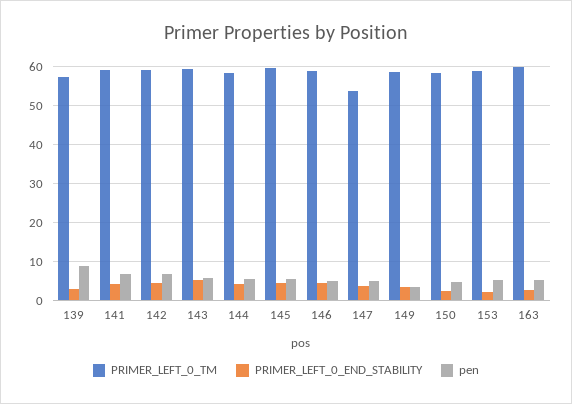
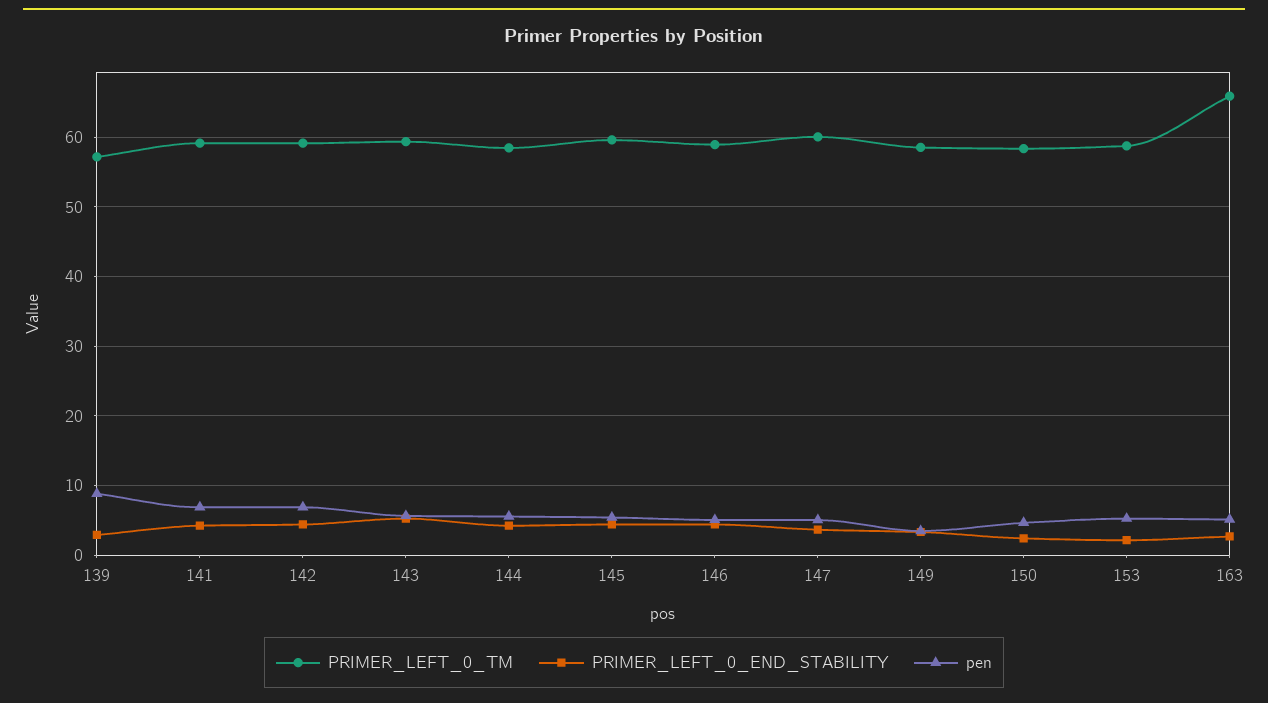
  {
    "PRIMER_LEFT_0_TM": {
      "139": 57,
      "141": 59,
      "142": 59,
      "143": 59,
      "144": 58,
      "145": 60,
      "146": 59,
-     "147": 54,
+     "147": 60,
      "149": 59,
      "150": 58,
      "153": 59,
-     "163": 60
+     "163": 66
    },
    "PRIMER_LEFT_0_END_STABILITY": {
      "139": 3,
      "141": 4,
      "142": 4,
      "143": 5,
      "144": 4,
      "145": 4,
      "146": 4,
      "147": 4,
      "149": 3,
      "150": 2,
      "153": 2,
      "163": 3
    },
    "pen": {
      "139": 9,
      "141": 7,
      "142": 7,
      "143": 6,
      "144": 6,
      "145": 5,
      "146": 5,
      "147": 5,
      "149": 3,
      "150": 5,
      "153": 5,
      "163": 5
    }
  }

